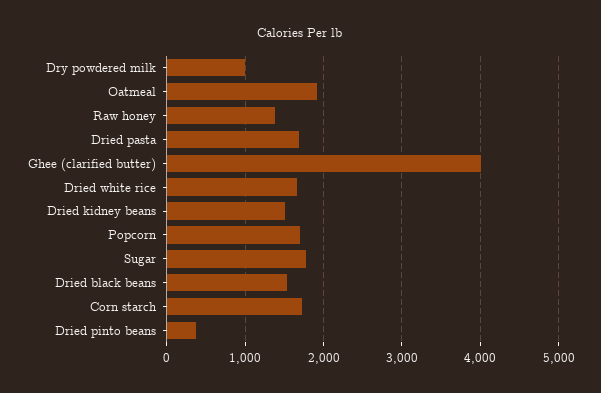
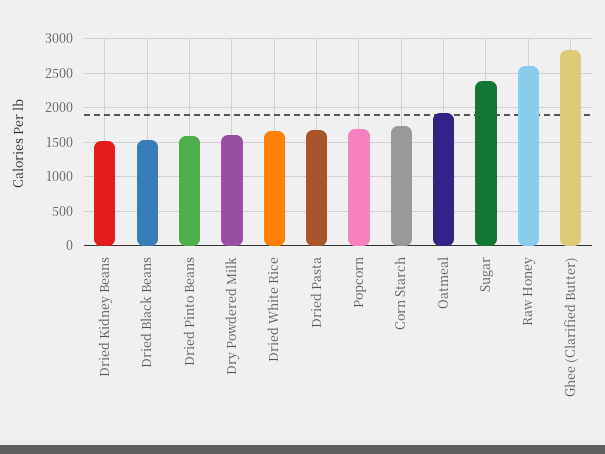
  {
-   "Dry powdered milk": 1000,
+   "Dry powdered milk": 1600,
    "Oatmeal": 1900,
-   "Raw honey": 1400,
+   "Raw honey": 2600,
    "Dried pasta": 1700,
-   "Ghee (clarified butter)": 4000,
+   "Ghee (clarified butter)": 2800,
    "Dried white rice": 1700,
    "Dried kidney beans": 1500,
    "Popcorn": 1700,
-   "Sugar": 1800,
+   "Sugar": 2400,
    "Dried black beans": 1500,
    "Corn starch": 1700,
-   "Dried pinto beans": 400
+   "Dried pinto beans": 1600
  }

